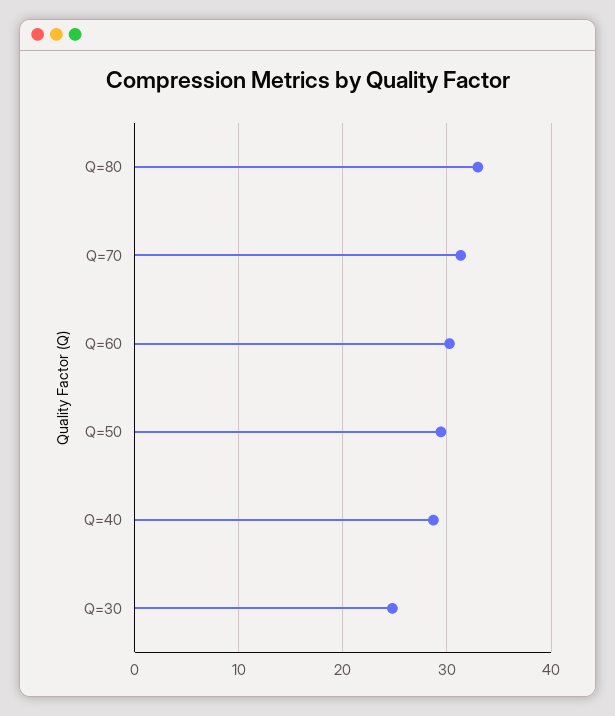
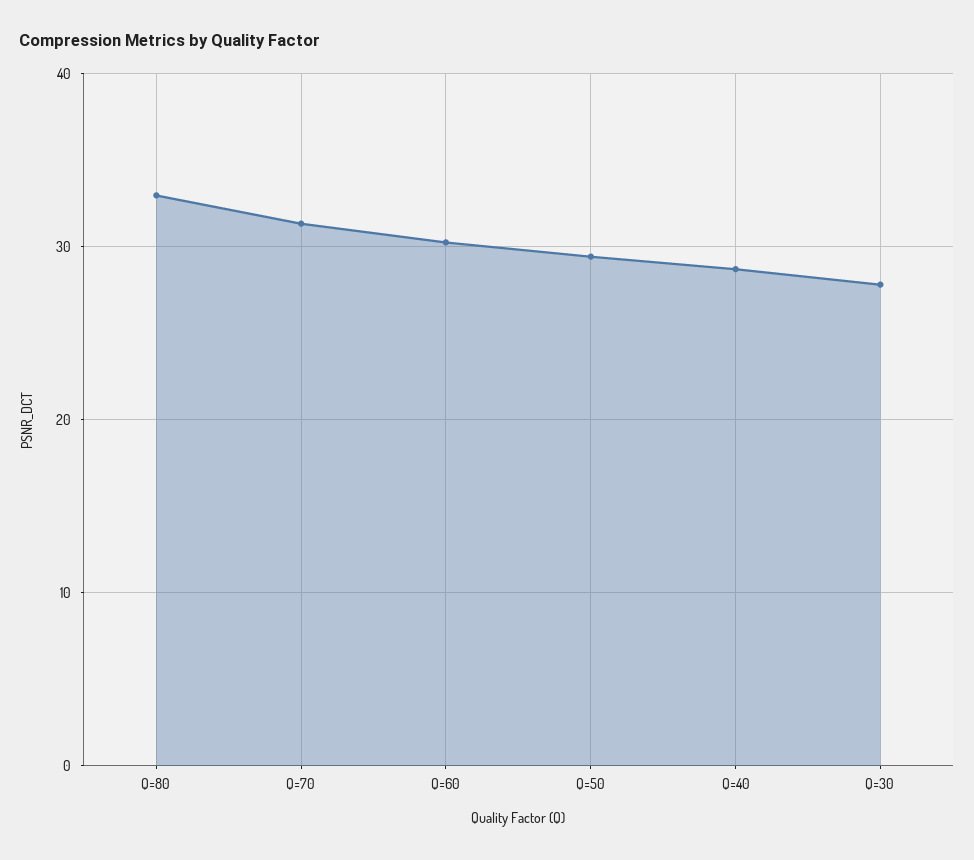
  {
    "Q=80": 33,
    "Q=70": 31,
    "Q=60": 30,
    "Q=50": 29,
    "Q=40": 29,
-   "Q=30": 25
+   "Q=30": 28
  }

